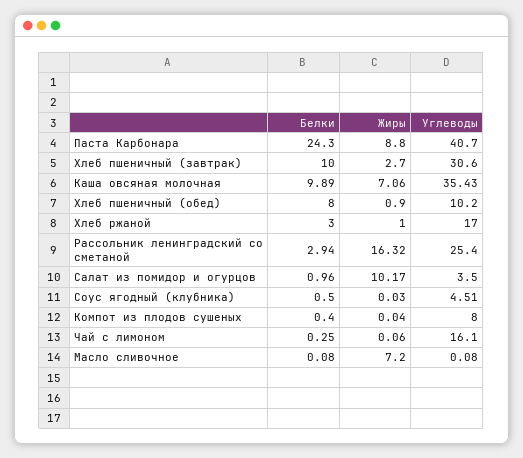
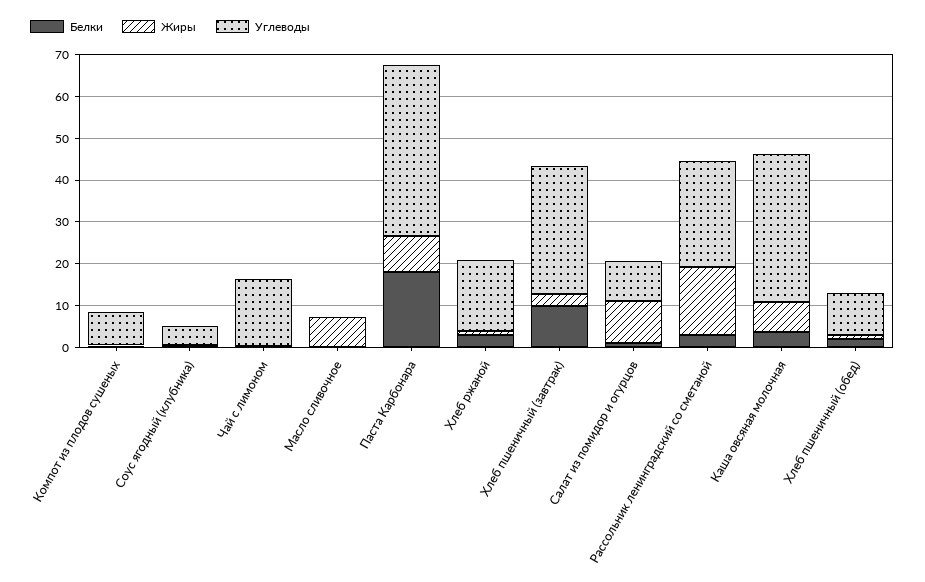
  {
    "Белки": {
-     "Паста Карбонара": 24.3,
+     "Паста Карбонара": 18,
      "Хлеб пшеничный (завтрак)": 10,
-     "Каша овсяная молочная": 9.89,
+     "Каша овсяная молочная": 4,
-     "Хлеб пшеничный (обед)": 8,
+     "Хлеб пшеничный (обед)": 2,
      "Хлеб ржаной": 3,
      "Рассольник ленинградский со сметаной": 2.94,
      "Салат из помидор и огурцов": 0.96,
      "Соус ягодный (клубника)": 0.5,
      "Компот из плодов сушеных": 0.4,
      "Чай с лимоном": 0.25,
      "Масло сливочное": 0.08
    },
    "Жиры": {
      "Паста Карбонара": 8.8,
      "Хлеб пшеничный (завтрак)": 2.7,
      "Каша овсяная молочная": 7.06,
      "Хлеб пшеничный (обед)": 0.9,
      "Хлеб ржаной": 1,
      "Рассольник ленинградский со сметаной": 16.32,
      "Салат из помидор и огурцов": 10.17,
      "Соус ягодный (клубника)": 0.03,
      "Компот из плодов сушеных": 0.04,
      "Чай с лимоном": 0.06,
      "Масло сливочное": 7.2
    },
    "Углеводы": {
      "Паста Карбонара": 40.7,
      "Хлеб пшеничный (завтрак)": 30.6,
      "Каша овсяная молочная": 35.43,
      "Хлеб пшеничный (обед)": 10.2,
      "Хлеб ржаной": 17,
      "Рассольник ленинградский со сметаной": 25.4,
-     "Салат из помидор и огурцов": 3.5,
+     "Салат из помидор и огурцов": 10,
      "Соус ягодный (клубника)": 4.51,
      "Компот из плодов сушеных": 8,
      "Чай с лимоном": 16.1,
      "Масло сливочное": 0.08
    }
  }

